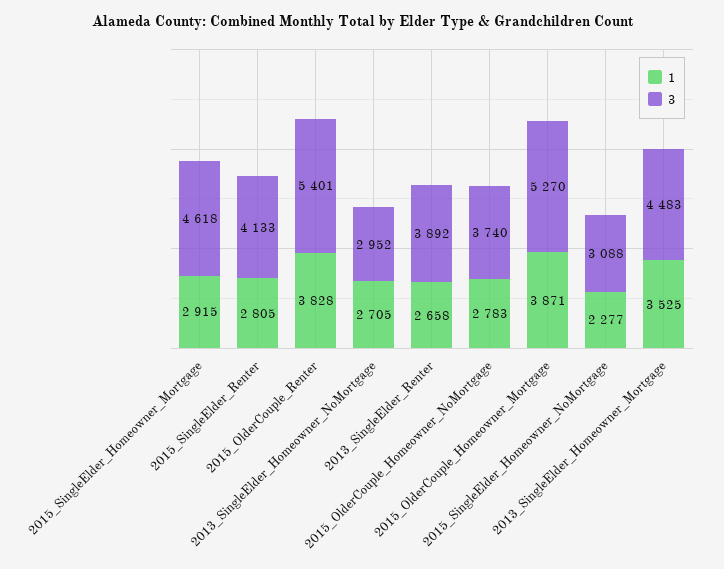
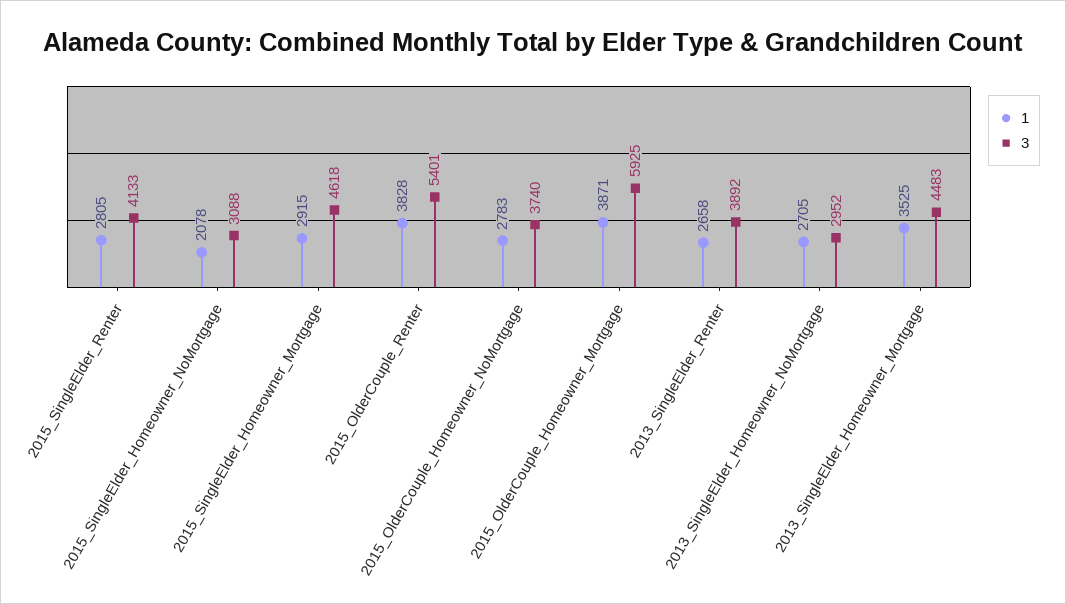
  {
    "1": {
      "2015_SingleElder_Homeowner_Mortgage": 2915,
      "2015_SingleElder_Renter": 2805,
      "2015_OlderCouple_Renter": 3828,
      "2013_SingleElder_Homeowner_NoMortgage": 2705,
      "2013_SingleElder_Renter": 2658,
      "2015_OlderCouple_Homeowner_NoMortgage": 2783,
      "2015_OlderCouple_Homeowner_Mortgage": 3871,
-     "2015_SingleElder_Homeowner_NoMortgage": 2277,
+     "2015_SingleElder_Homeowner_NoMortgage": 2078,
      "2013_SingleElder_Homeowner_Mortgage": 3525
    },
    "3": {
      "2015_SingleElder_Homeowner_Mortgage": 4618,
      "2015_SingleElder_Renter": 4133,
      "2015_OlderCouple_Renter": 5401,
      "2013_SingleElder_Homeowner_NoMortgage": 2952,
      "2013_SingleElder_Renter": 3892,
      "2015_OlderCouple_Homeowner_NoMortgage": 3740,
-     "2015_OlderCouple_Homeowner_Mortgage": 5270,
+     "2015_OlderCouple_Homeowner_Mortgage": 5925,
      "2015_SingleElder_Homeowner_NoMortgage": 3088,
      "2013_SingleElder_Homeowner_Mortgage": 4483
    }
  }

